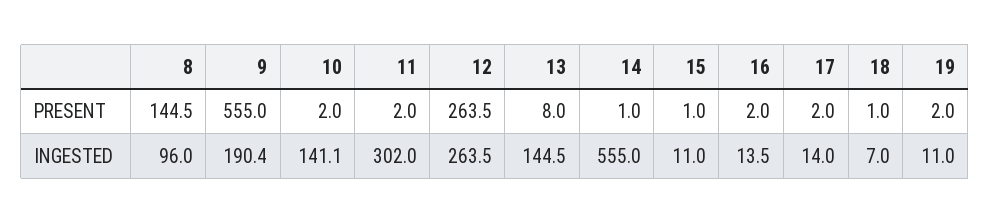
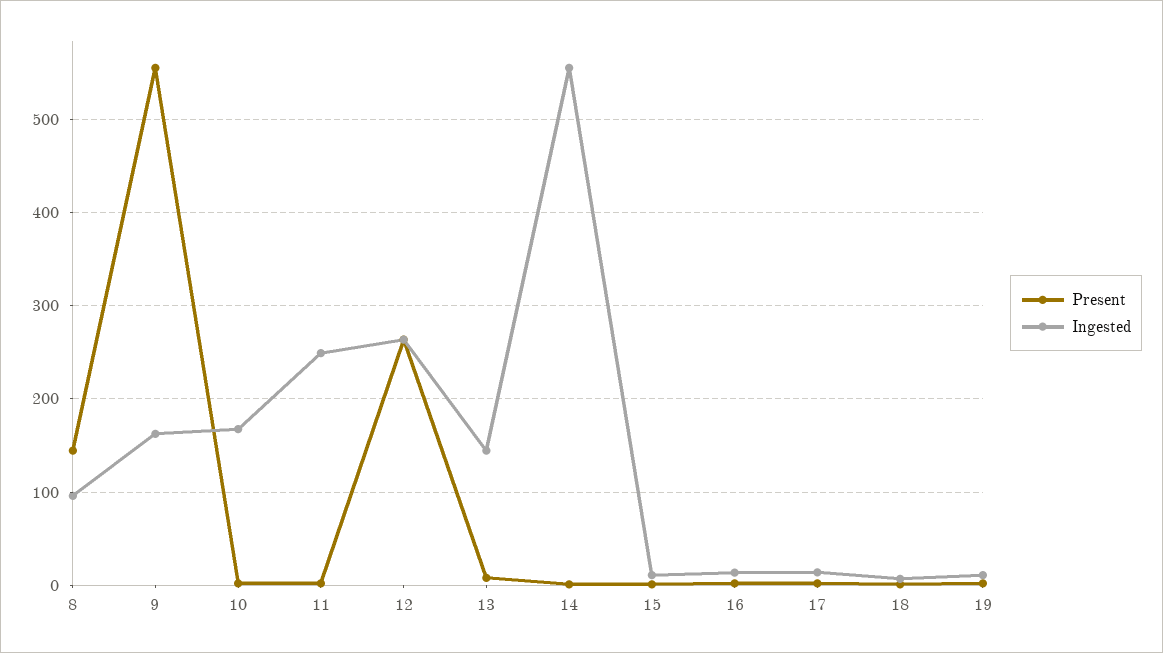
  {
    "PRESENT": {
      "8": 144.5,
      "9": 555,
      "10": 2,
      "11": 2,
      "12": 263.5,
      "13": 8,
      "14": 1,
      "15": 1,
      "16": 2,
      "17": 2,
      "18": 1,
      "19": 2
    },
    "INGESTED": {
      "8": 96,
-     "9": 190.4,
+     "9": 160,
-     "10": 141.1,
+     "10": 170,
-     "11": 302,
+     "11": 250,
      "12": 263.5,
      "13": 144.5,
      "14": 555,
      "15": 11,
      "16": 13.5,
      "17": 14,
      "18": 7,
      "19": 11
    }
  }

